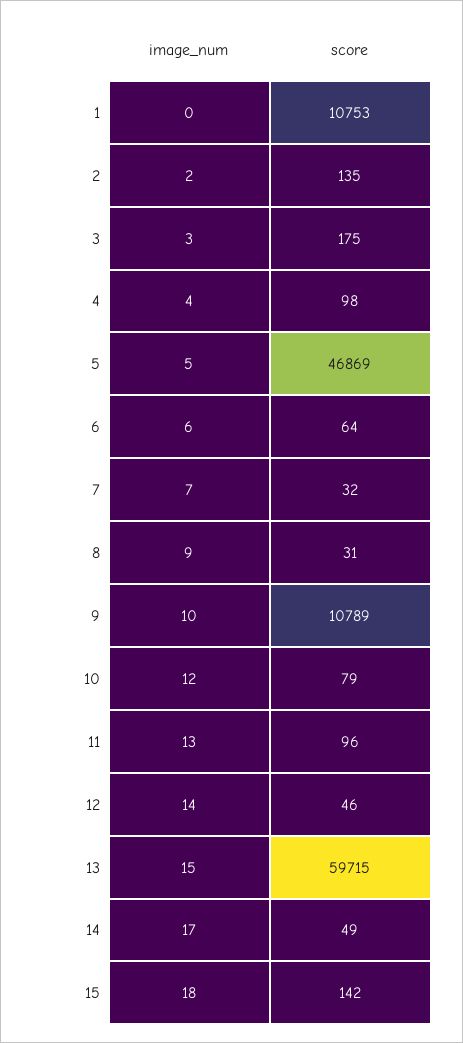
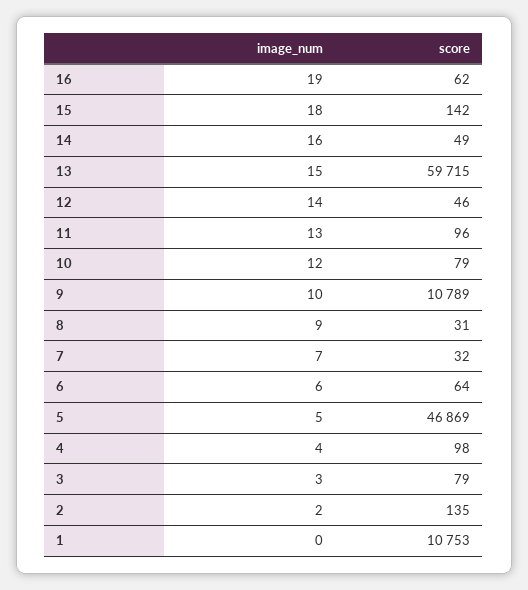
  {
    "image_num": {
      "1": 0,
      "2": 2,
      "3": 3,
      "4": 4,
      "5": 5,
      "6": 6,
      "7": 7,
      "8": 9,
      "9": 10,
      "10": 12,
      "11": 13,
      "12": 14,
      "13": 15,
-     "14": 17,
+     "14": 16,
-     "15": 18
+     "15": 18,
+     "16": 19
    },
    "score": {
      "1": 10753,
      "2": 135,
-     "3": 175,
+     "3": 79,
      "4": 98,
      "5": 46869,
      "6": 64,
      "7": 32,
      "8": 31,
      "9": 10789,
      "10": 79,
      "11": 96,
      "12": 46,
      "13": 59715,
      "14": 49,
-     "15": 142
+     "15": 142,
+     "16": 62
    }
  }

